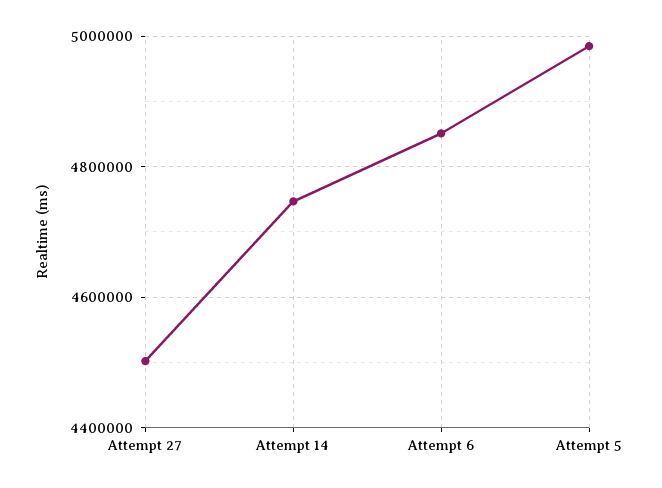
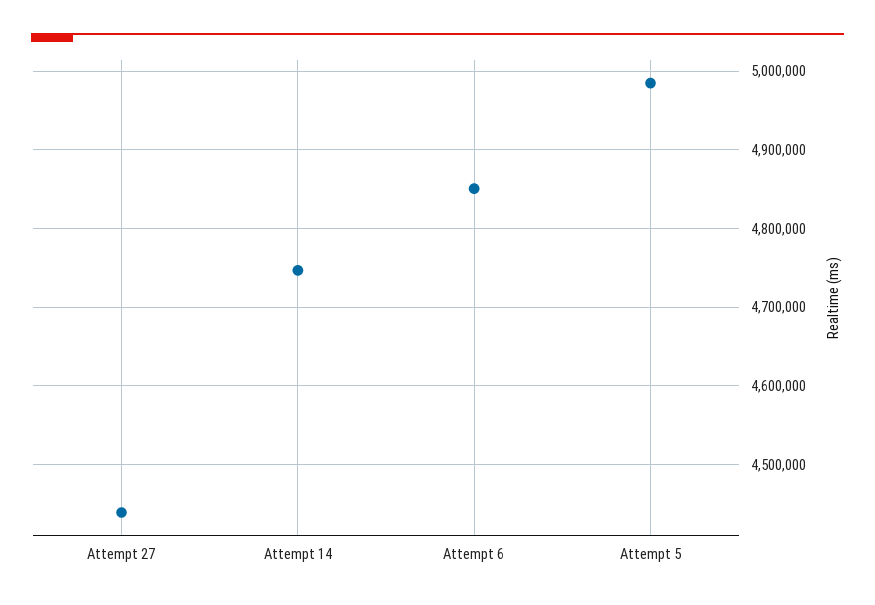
  {
-   "Attempt 27": 4500000,
+   "Attempt 27": 4440000,
    "Attempt 14": 4750000,
    "Attempt 6": 4850000,
    "Attempt 5": 4980000
  }

